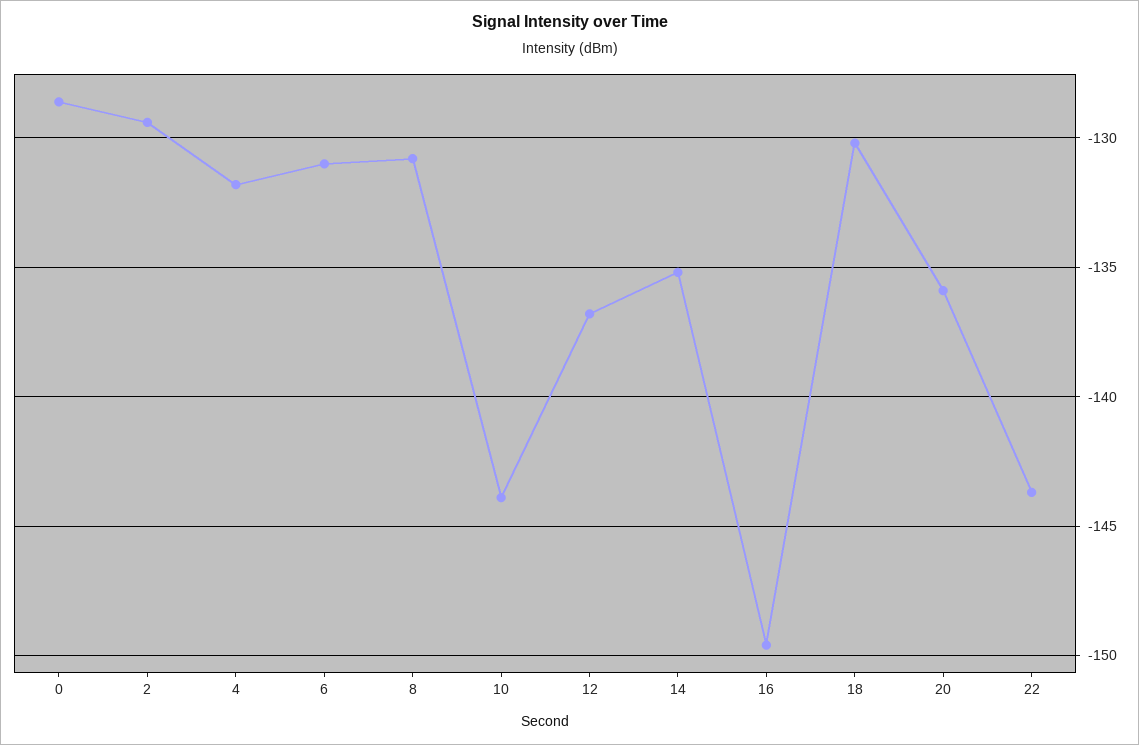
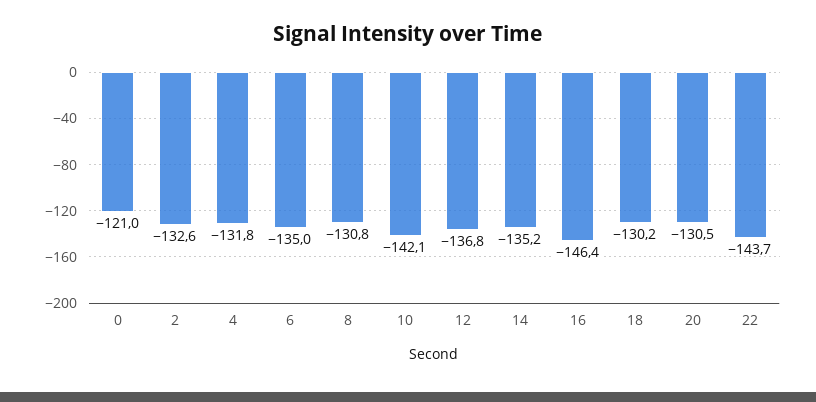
  {
-   "0": -128.5,
+   "0": -121,
-   "2": -129.5,
+   "2": -132.6,
    "4": -131.8,
-   "6": -131,
+   "6": -135,
    "8": -130.8,
-   "10": -144,
+   "10": -142.1,
    "12": -136.8,
    "14": -135.2,
-   "16": -149.5,
+   "16": -146.4,
    "18": -130.2,
-   "20": -136,
+   "20": -130.5,
    "22": -143.7
  }

